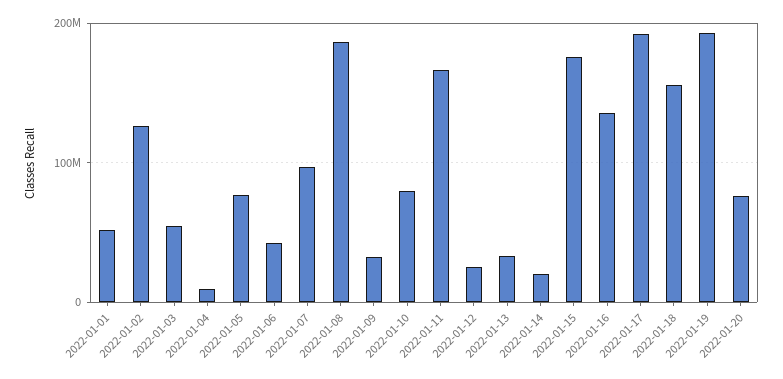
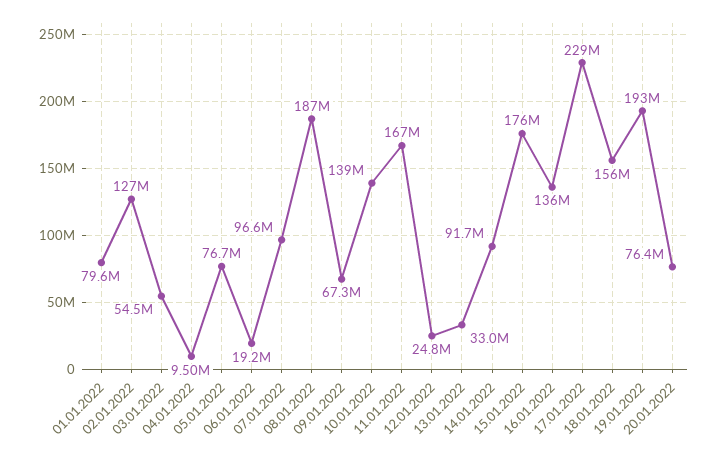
  {
-   "2022-01-01": 50000000,
+   "2022-01-01": 79600000,
    "2022-01-02": 127000000,
    "2022-01-03": 54500000,
    "2022-01-04": 9500000,
    "2022-01-05": 76700000,
-   "2022-01-06": 40000000,
+   "2022-01-06": 19200000,
    "2022-01-07": 96600000,
    "2022-01-08": 187000000,
-   "2022-01-09": 30000000,
+   "2022-01-09": 67300000,
-   "2022-01-10": 80000000,
+   "2022-01-10": 139000000,
    "2022-01-11": 167000000,
    "2022-01-12": 24800000,
    "2022-01-13": 33000000,
-   "2022-01-14": 20000000,
+   "2022-01-14": 91700000,
    "2022-01-15": 176000000,
    "2022-01-16": 136000000,
-   "2022-01-17": 190000000,
+   "2022-01-17": 229000000,
    "2022-01-18": 156000000,
    "2022-01-19": 193000000,
    "2022-01-20": 76400000
  }

